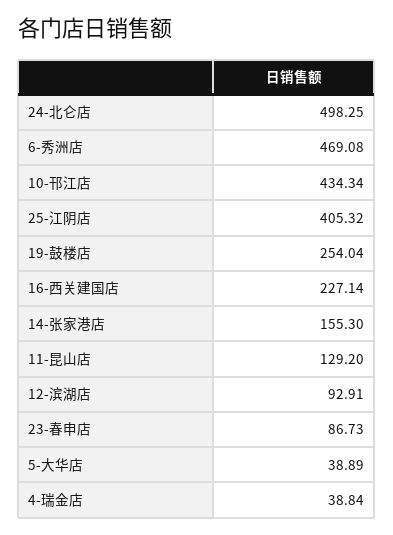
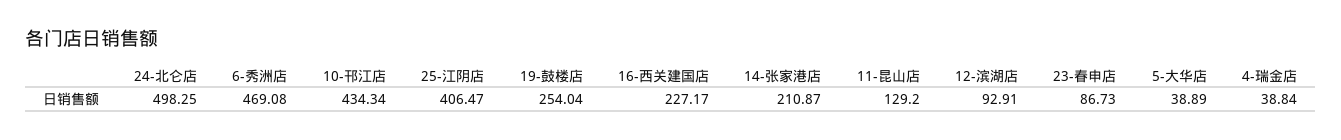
  {
    "24-北仑店": 498.25,
    "6-秀洲店": 469.08,
    "10-邗江店": 434.34,
-   "25-江阴店": 405.32,
+   "25-江阴店": 406.47,
    "19-鼓楼店": 254.04,
-   "16-西关建国店": 227.14,
+   "16-西关建国店": 227.17,
-   "14-张家港店": 155.3,
+   "14-张家港店": 210.87,
    "11-昆山店": 129.2,
    "12-滨湖店": 92.91,
    "23-春申店": 86.73,
    "5-大华店": 38.89,
    "4-瑞金店": 38.84
  }

